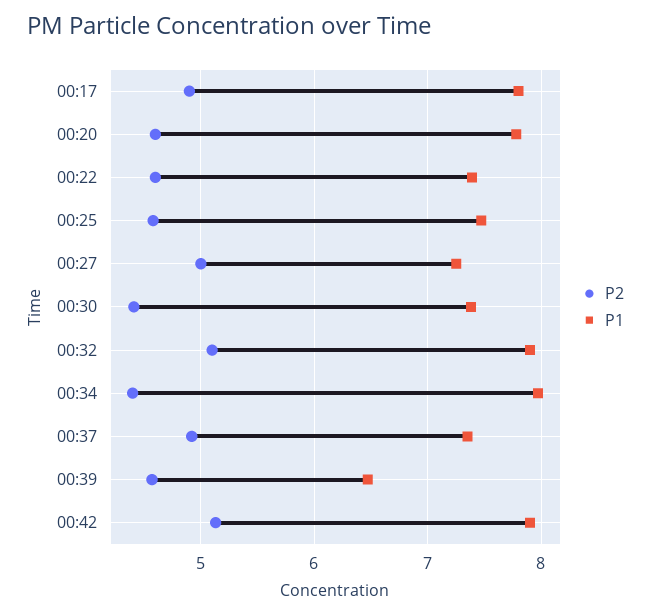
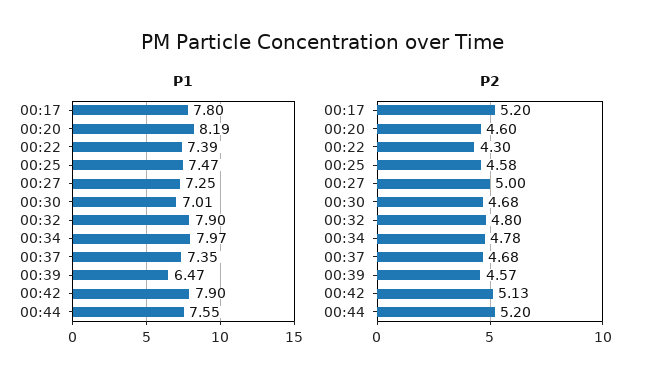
  {
    "P2": {
-     "00:17": 4.9,
+     "00:17": 5.2,
      "00:20": 4.6,
-     "00:22": 4.6,
+     "00:22": 4.3,
      "00:25": 4.58,
      "00:27": 5,
-     "00:30": 4.4,
+     "00:30": 4.68,
-     "00:32": 5.1,
+     "00:32": 4.8,
-     "00:34": 4.4,
+     "00:34": 4.78,
-     "00:37": 4.9,
+     "00:37": 4.68,
      "00:39": 4.57,
-     "00:42": 5.13
+     "00:42": 5.13,
+     "00:44": 5.2
    },
    "P1": {
      "00:17": 7.8,
-     "00:20": 7.8,
+     "00:20": 8.19,
      "00:22": 7.39,
      "00:25": 7.47,
      "00:27": 7.25,
-     "00:30": 7.4,
+     "00:30": 7.01,
      "00:32": 7.9,
      "00:34": 7.97,
      "00:37": 7.35,
      "00:39": 6.47,
-     "00:42": 7.9
+     "00:42": 7.9,
+     "00:44": 7.55
    }
  }

